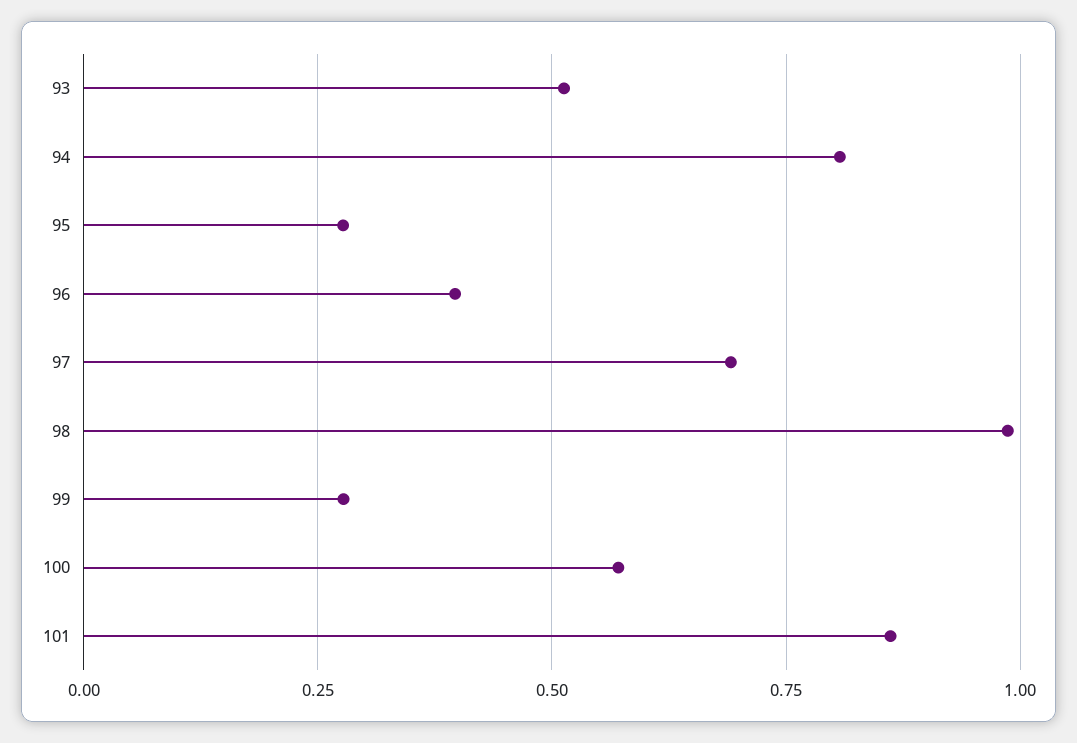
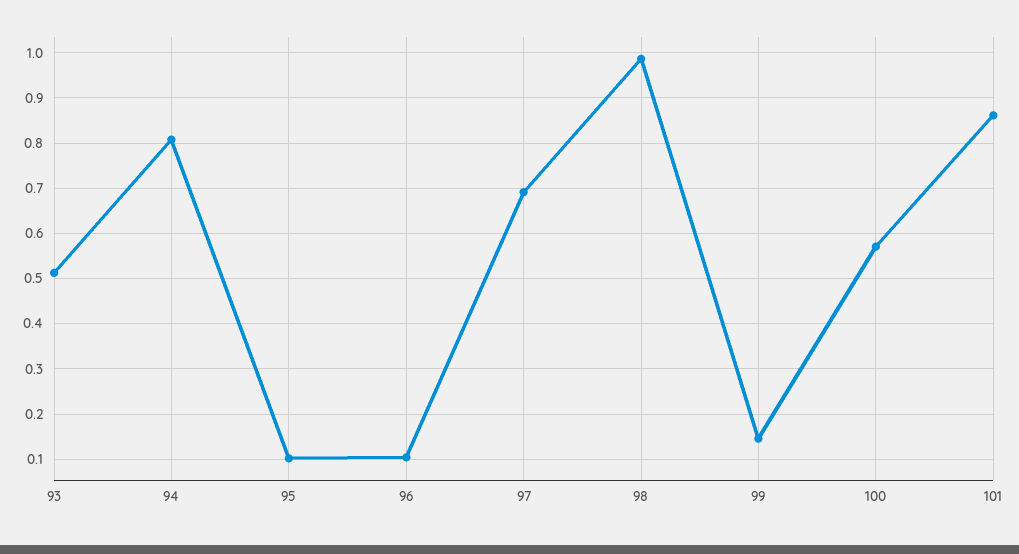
  {
    "93": 0.52,
    "94": 0.8,
-   "95": 0.275,
+   "95": 0.1,
-   "96": 0.4,
+   "96": 0.1,
    "97": 0.7,
    "98": 0.98,
-   "99": 0.275,
+   "99": 0.14,
    "100": 0.58,
    "101": 0.86
  }

